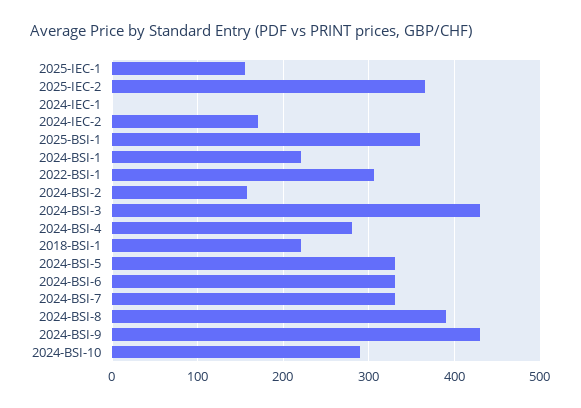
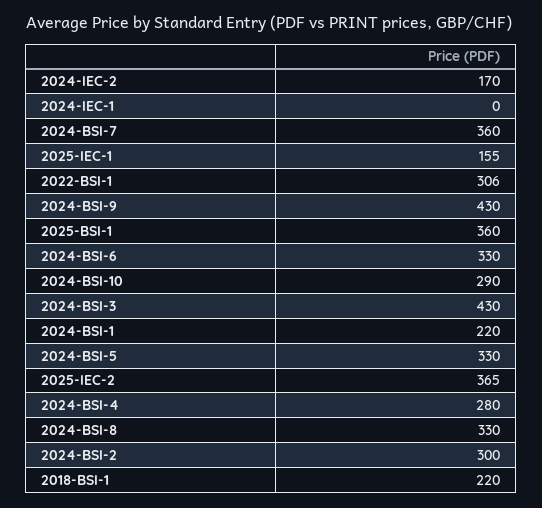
  {
    "2025-IEC-1": 155,
    "2025-IEC-2": 365,
    "2024-IEC-1": 0,
    "2024-IEC-2": 170,
    "2025-BSI-1": 360,
    "2024-BSI-1": 220,
    "2022-BSI-1": 306,
-   "2024-BSI-2": 160,
+   "2024-BSI-2": 300,
    "2024-BSI-3": 430,
    "2024-BSI-4": 280,
    "2018-BSI-1": 220,
    "2024-BSI-5": 330,
    "2024-BSI-6": 330,
-   "2024-BSI-7": 330,
+   "2024-BSI-7": 360,
-   "2024-BSI-8": 390,
+   "2024-BSI-8": 330,
    "2024-BSI-9": 430,
    "2024-BSI-10": 290
  }

